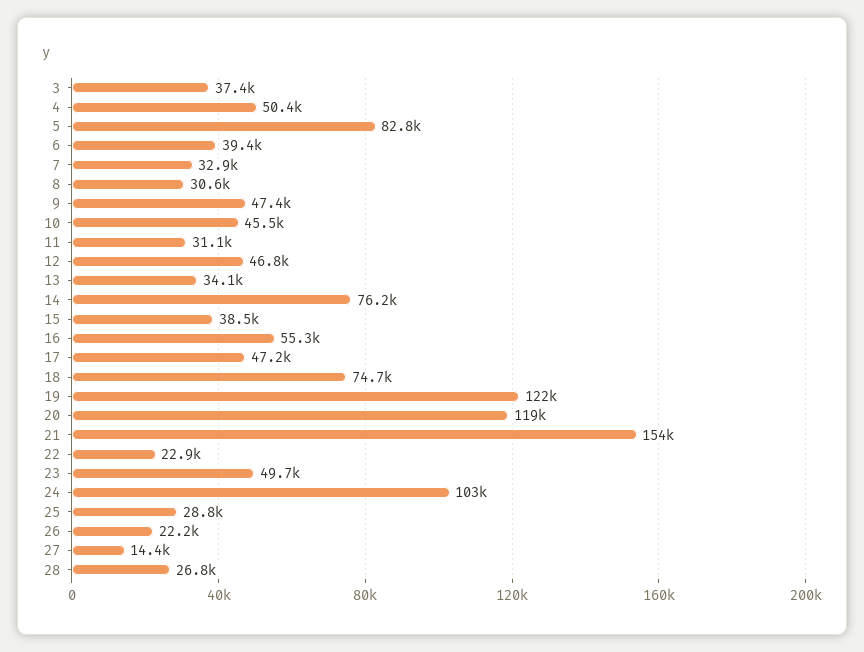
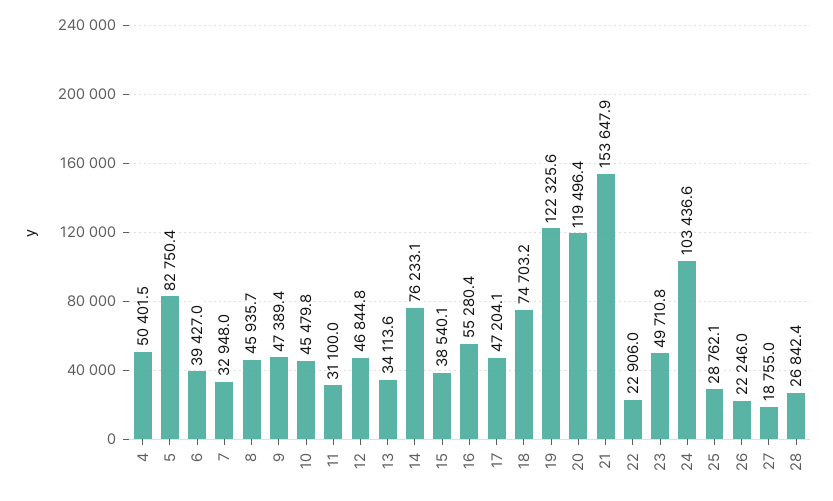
  {
-   "3": 37400,
    "4": 50401.5,
    "5": 82750.4,
    "6": 39427,
    "7": 32948,
-   "8": 30600,
+   "8": 45935.7,
    "9": 47389.4,
    "10": 45479.8,
    "11": 31100,
    "12": 46844.8,
    "13": 34113.6,
    "14": 76233.1,
    "15": 38540.1,
    "16": 55280.4,
    "17": 47204.1,
    "18": 74703.2,
    "19": 122325.6,
    "20": 119496.4,
    "21": 153647.9,
    "22": 22906,
    "23": 49710.8,
    "24": 103436.6,
    "25": 28762.1,
    "26": 22246,
-   "27": 14400,
+   "27": 18755,
    "28": 26842.4
  }

